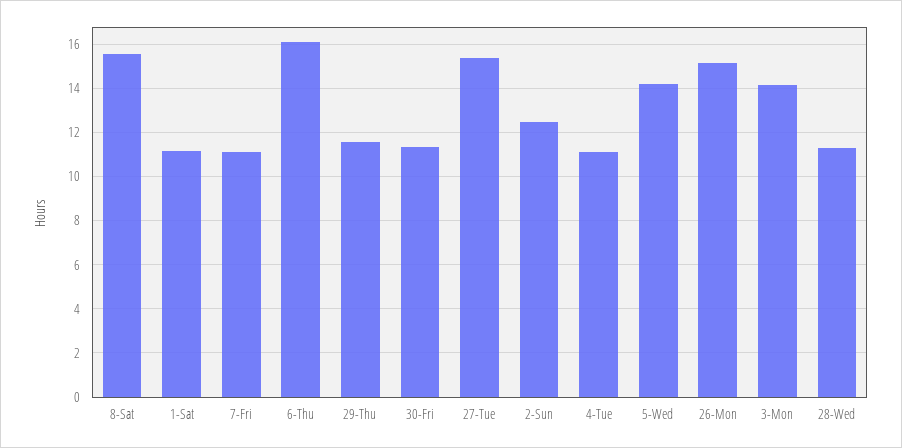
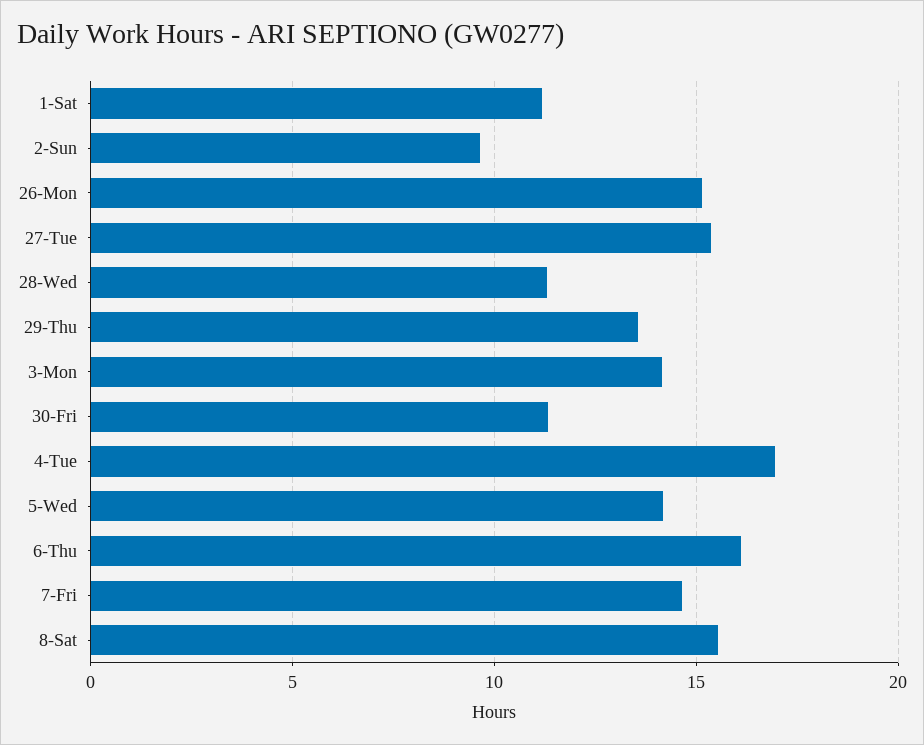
  {
    "8-Sat": 15.5,
    "1-Sat": 11,
-   "7-Fri": 11,
+   "7-Fri": 14.5,
    "6-Thu": 16,
-   "29-Thu": 11.5,
+   "29-Thu": 13.5,
    "30-Fri": 11.5,
    "27-Tue": 15.5,
-   "2-Sun": 12.5,
+   "2-Sun": 9.5,
-   "4-Tue": 11,
+   "4-Tue": 17,
    "5-Wed": 14,
    "26-Mon": 15,
    "3-Mon": 14,
    "28-Wed": 11.5
  }

